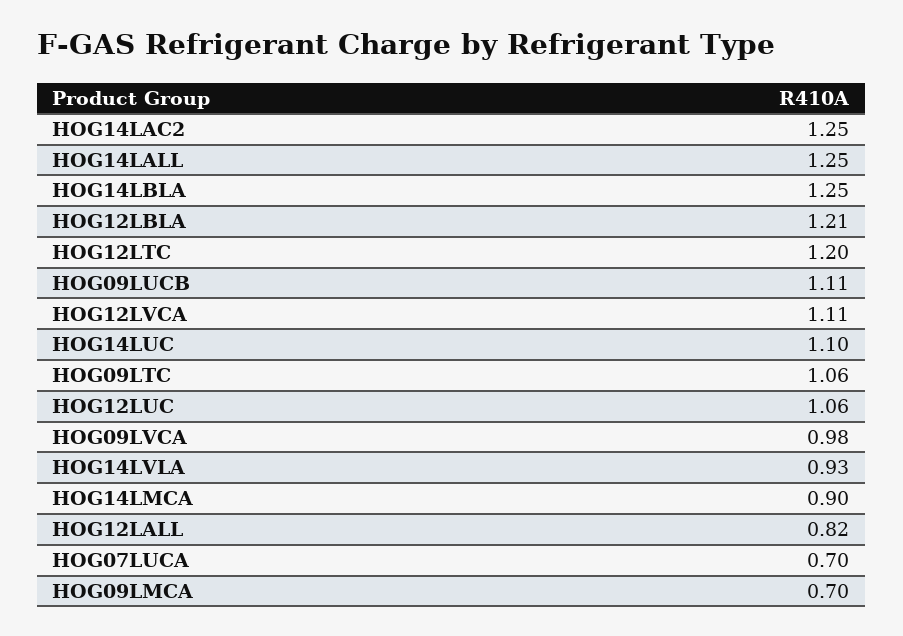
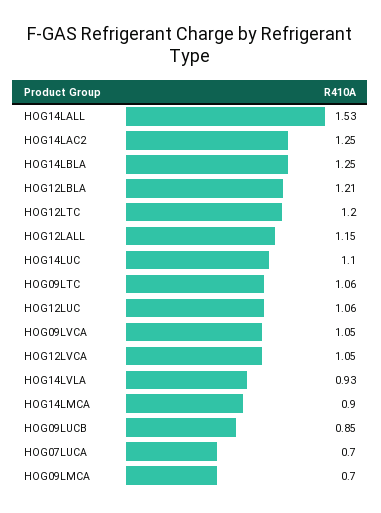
  {
    "HOG14LAC2": 1.25,
-   "HOG14LALL": 1.25,
+   "HOG14LALL": 1.53,
    "HOG14LBLA": 1.25,
    "HOG12LBLA": 1.21,
    "HOG12LTC": 1.2,
-   "HOG09LUCB": 1.11,
+   "HOG09LUCB": 0.85,
-   "HOG12LVCA": 1.11,
+   "HOG12LVCA": 1.05,
    "HOG14LUC": 1.1,
    "HOG09LTC": 1.06,
    "HOG12LUC": 1.06,
-   "HOG09LVCA": 0.98,
+   "HOG09LVCA": 1.05,
    "HOG14LVLA": 0.93,
    "HOG14LMCA": 0.9,
-   "HOG12LALL": 0.82,
+   "HOG12LALL": 1.15,
    "HOG07LUCA": 0.7,
    "HOG09LMCA": 0.7
  }

